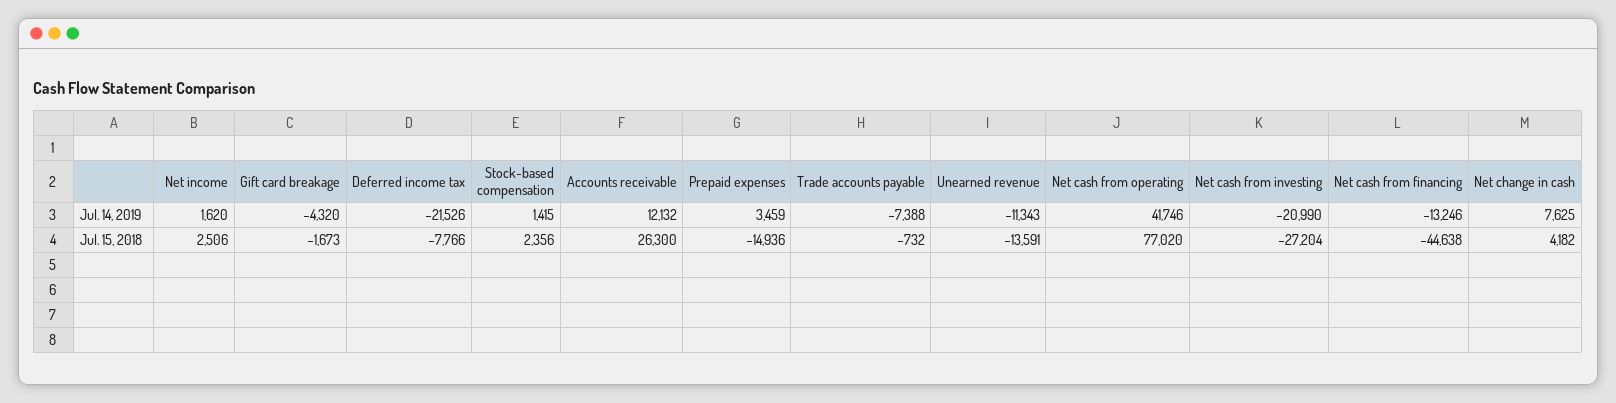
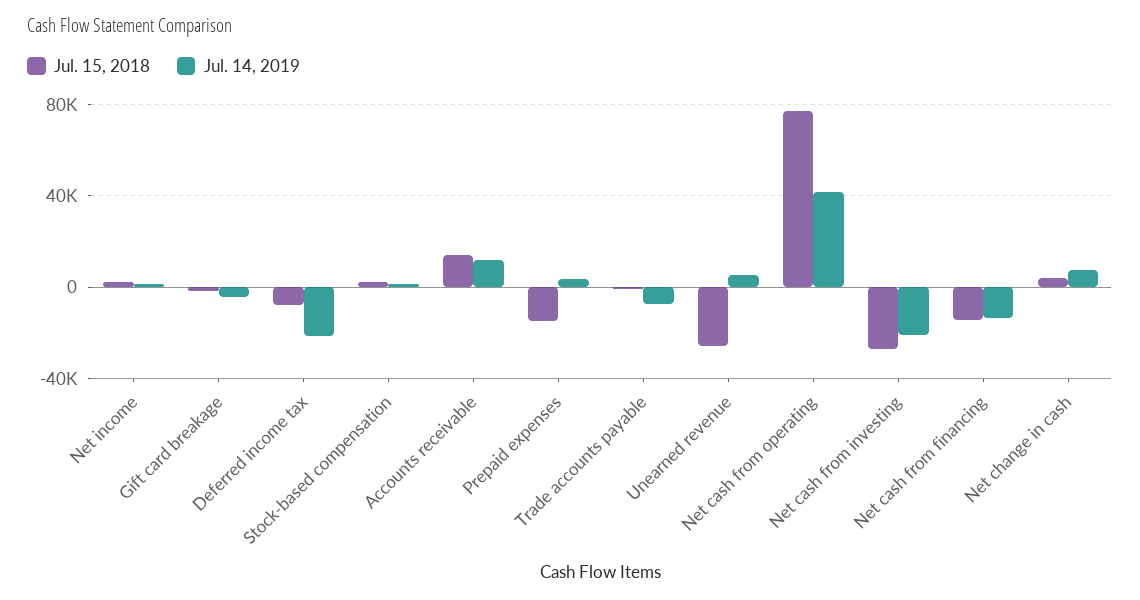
  {
    "Jul. 14, 2019": {
      "Net income": 1620,
      "Gift card breakage": -4320,
      "Deferred income tax": -21526,
      "Stock-based compensation": 1415,
      "Accounts receivable": 12132,
      "Prepaid expenses": 3459,
      "Trade accounts payable": -7388,
-     "Unearned revenue": -11343,
+     "Unearned revenue": 5000,
      "Net cash from operating": 41746,
      "Net cash from investing": -20990,
      "Net cash from financing": -13246,
      "Net change in cash": 7625
    },
    "Jul. 15, 2018": {
      "Net income": 2506,
      "Gift card breakage": -1673,
      "Deferred income tax": -7766,
      "Stock-based compensation": 2356,
-     "Accounts receivable": 26300,
+     "Accounts receivable": 15000,
      "Prepaid expenses": -14936,
      "Trade accounts payable": -732,
-     "Unearned revenue": -13591,
+     "Unearned revenue": -25000,
      "Net cash from operating": 77020,
      "Net cash from investing": -27204,
-     "Net cash from financing": -44638,
+     "Net cash from financing": -15000,
      "Net change in cash": 4182
    }
  }

